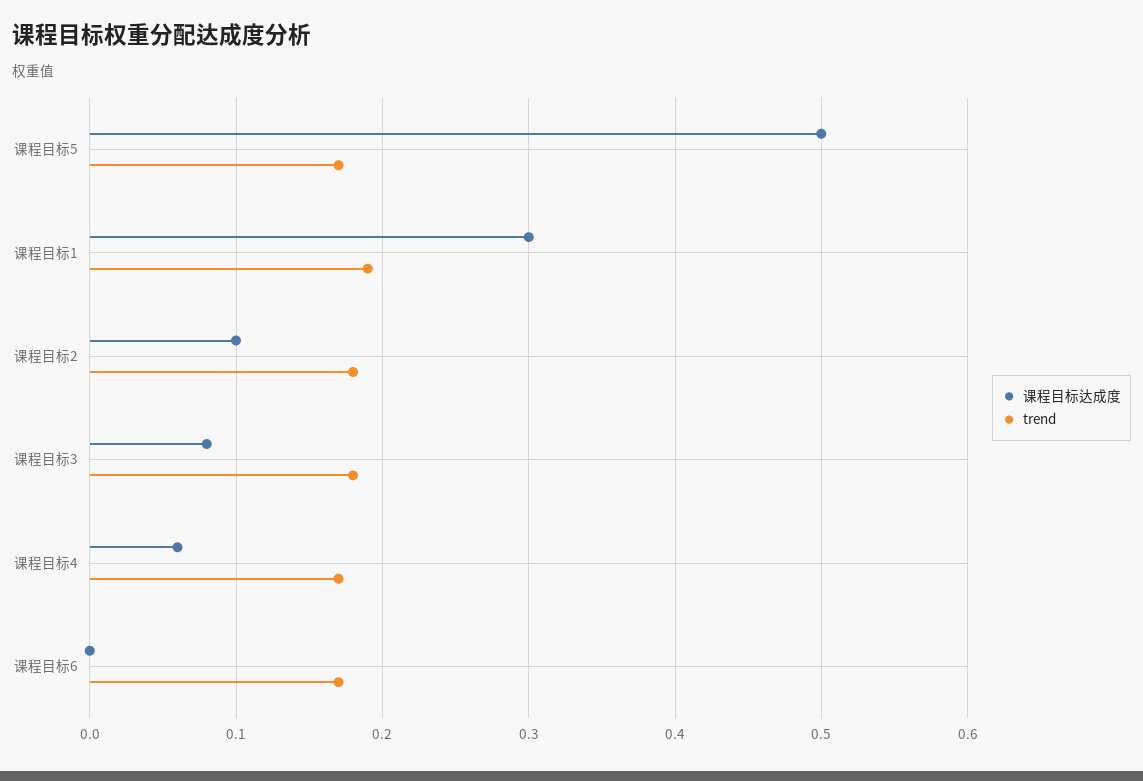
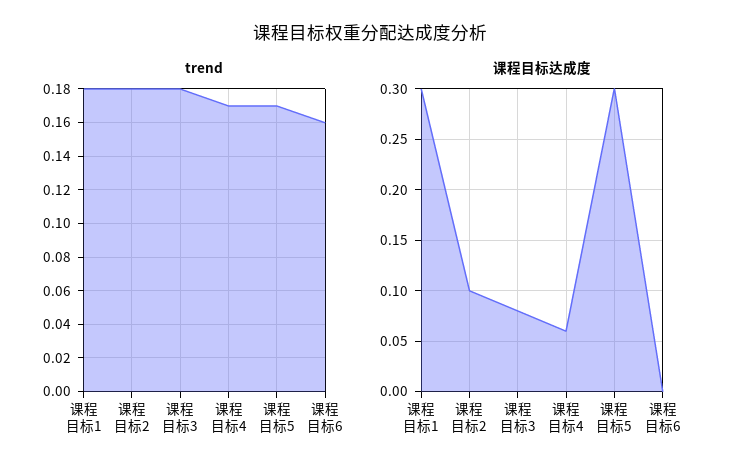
  {
    "课程目标达成度": {
-     "课程目标5": 0.5,
+     "课程目标5": 0.3,
      "课程目标1": 0.3,
      "课程目标2": 0.1,
      "课程目标3": 0.08,
      "课程目标4": 0.06,
      "课程目标6": 0
    },
    "trend": {
      "课程目标5": 0.17,
-     "课程目标1": 0.19,
+     "课程目标1": 0.18,
      "课程目标2": 0.18,
      "课程目标3": 0.18,
      "课程目标4": 0.17,
-     "课程目标6": 0.17
+     "课程目标6": 0.16
    }
  }

